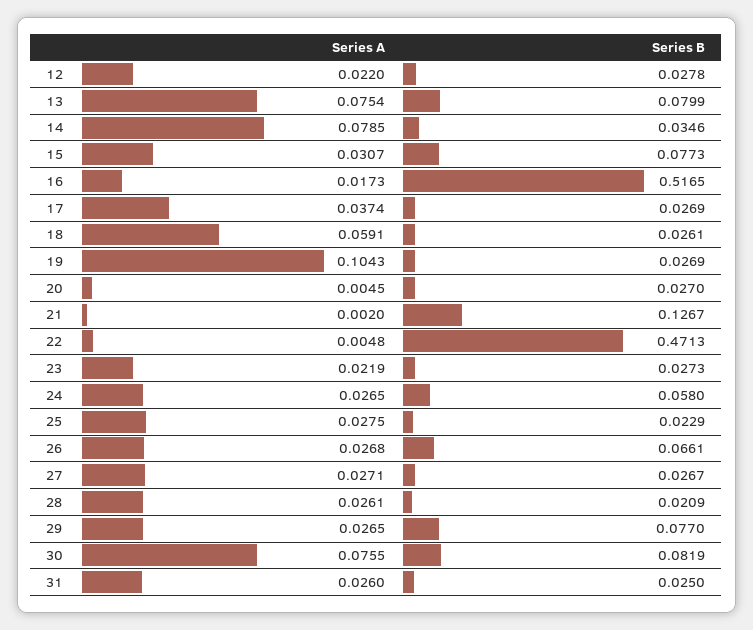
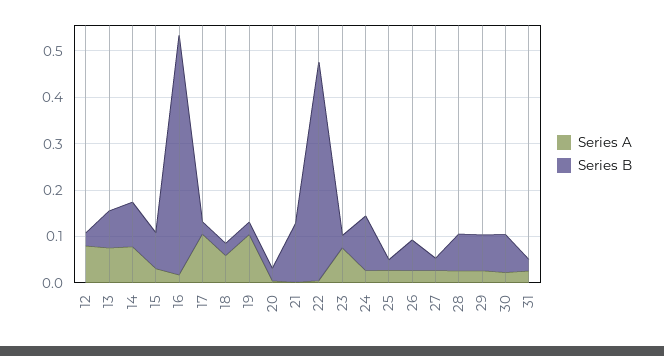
  {
    "Series A": {
-     "12": 0.022,
+     "12": 0.08,
      "13": 0.0754,
      "14": 0.0785,
      "15": 0.0307,
      "16": 0.0173,
-     "17": 0.0374,
+     "17": 0.1,
      "18": 0.0591,
      "19": 0.1043,
      "20": 0.0045,
      "21": 0.002,
      "22": 0.0048,
-     "23": 0.0219,
+     "23": 0.08,
      "24": 0.0265,
      "25": 0.0275,
      "26": 0.0268,
      "27": 0.0271,
      "28": 0.0261,
      "29": 0.0265,
-     "30": 0.0755,
+     "30": 0.02,
      "31": 0.026
    },
    "Series B": {
      "12": 0.0278,
      "13": 0.0799,
-     "14": 0.0346,
+     "14": 0.1,
      "15": 0.0773,
      "16": 0.5165,
      "17": 0.0269,
      "18": 0.0261,
      "19": 0.0269,
      "20": 0.027,
      "21": 0.1267,
      "22": 0.4713,
      "23": 0.0273,
-     "24": 0.058,
+     "24": 0.12,
      "25": 0.0229,
      "26": 0.0661,
      "27": 0.0267,
-     "28": 0.0209,
+     "28": 0.08,
      "29": 0.077,
      "30": 0.0819,
      "31": 0.025
    }
  }

